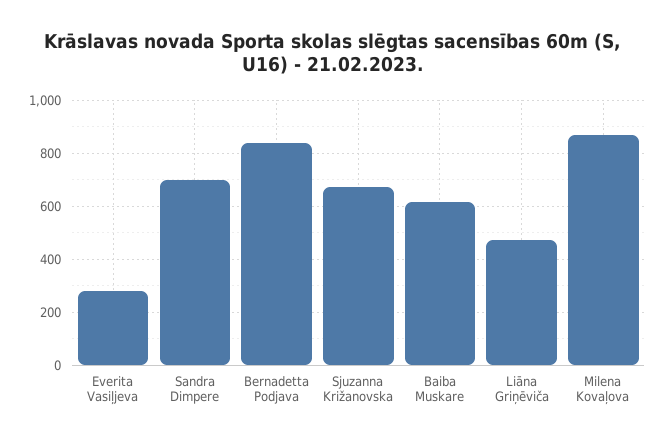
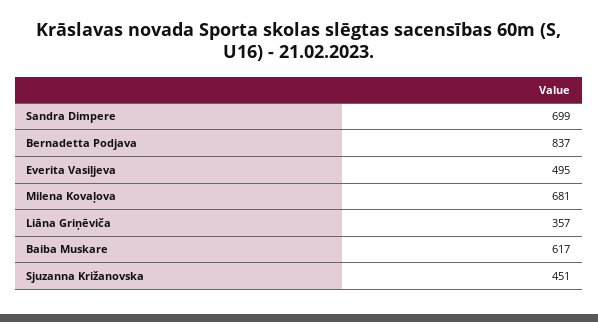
  {
-   "Everita Vasiļjeva": 275,
+   "Everita Vasiļjeva": 495,
    "Sandra Dimpere": 699,
    "Bernadetta Podjava": 837,
-   "Sjuzanna Križanovska": 675,
+   "Sjuzanna Križanovska": 451,
    "Baiba Muskare": 617,
-   "Liāna Griņēviča": 475,
+   "Liāna Griņēviča": 357,
-   "Milena Kovaļova": 875
+   "Milena Kovaļova": 681
  }

